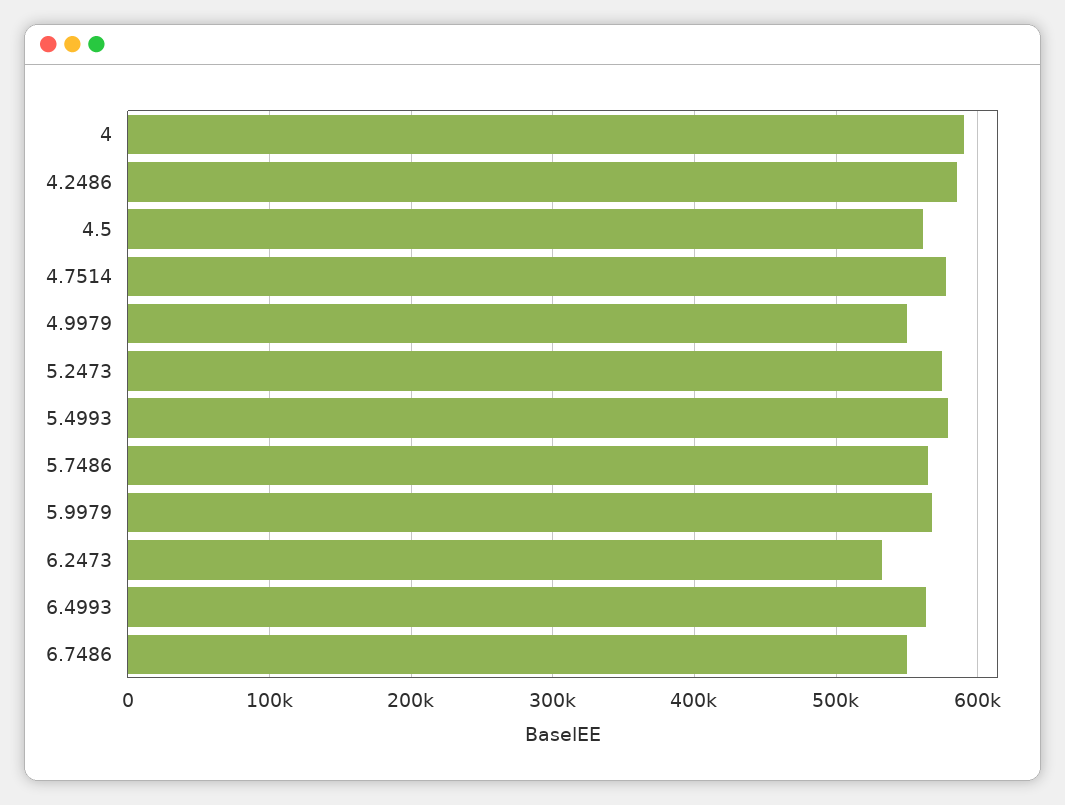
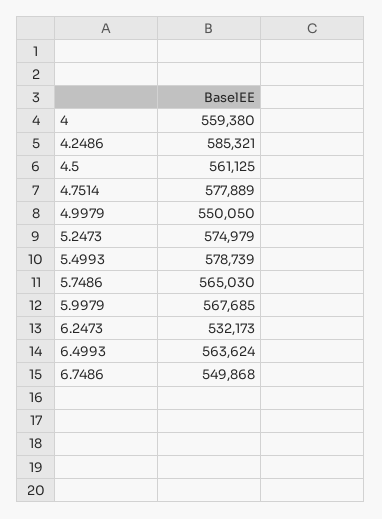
  {
-   "4": 590000,
+   "4": 559380,
    "4.2486": 585321,
    "4.5": 561125,
    "4.7514": 577889,
    "4.9979": 550050,
    "5.2473": 574979,
    "5.4993": 578739,
    "5.7486": 565030,
    "5.9979": 567685,
    "6.2473": 532173,
    "6.4993": 563624,
    "6.7486": 549868
  }

